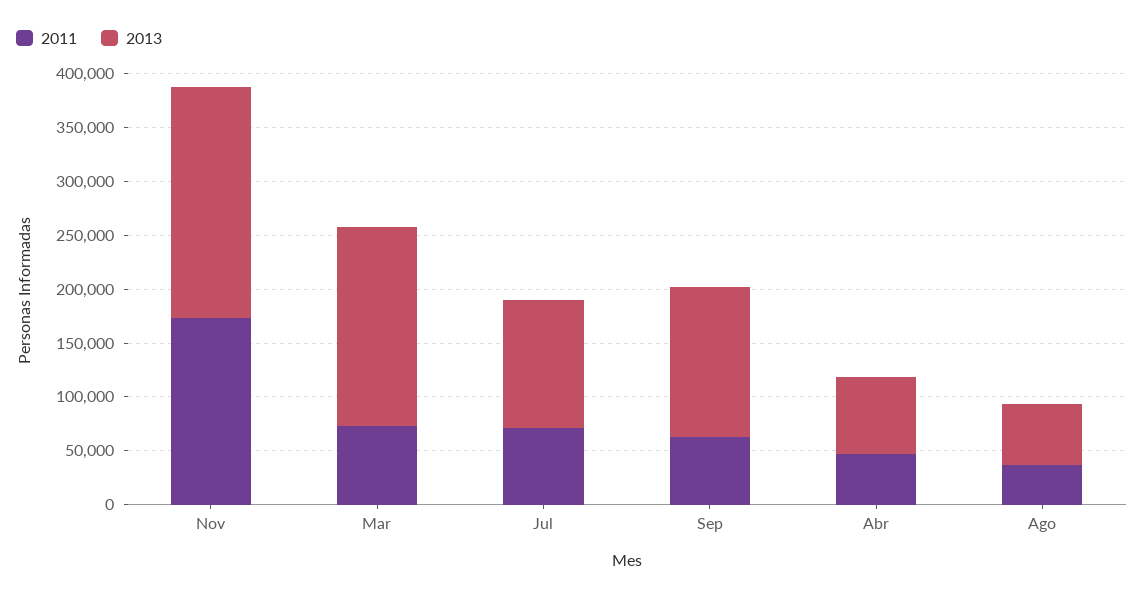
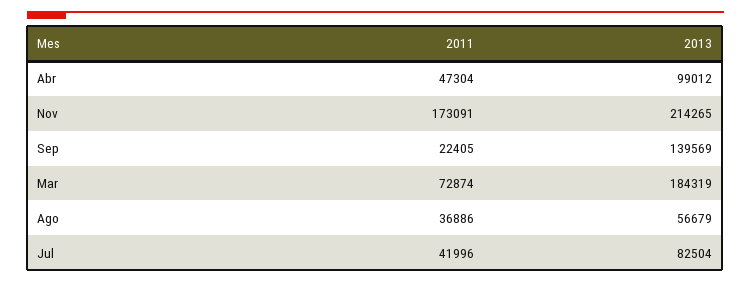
  {
    "2011": {
      "Nov": 173091,
      "Mar": 72874,
-     "Jul": 70000,
+     "Jul": 41996,
-     "Sep": 60000,
+     "Sep": 22405,
      "Abr": 47304,
      "Ago": 36886
    },
    "2013": {
      "Nov": 214265,
      "Mar": 184319,
-     "Jul": 120000,
+     "Jul": 82504,
      "Sep": 139569,
-     "Abr": 70000,
+     "Abr": 99012,
      "Ago": 56679
    }
  }

